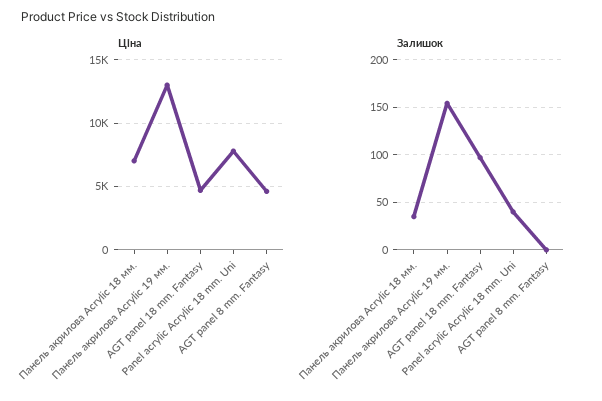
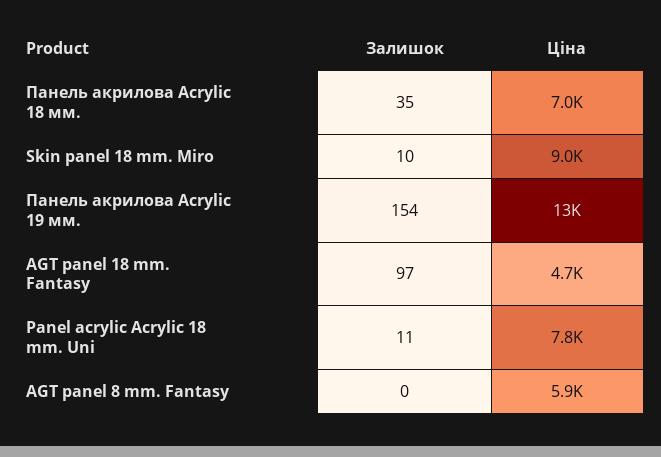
  {
    "Ціна": {
      "Панель акрилова Acrylic 18 мм.": 7000,
      "Панель акрилова Acrylic 19 мм.": 13000,
      "AGT panel 18 mm. Fantasy": 4700,
      "Panel acrylic Acrylic 18 mm. Uni": 7800,
-     "AGT panel 8 mm. Fantasy": 4500
+     "AGT panel 8 mm. Fantasy": 5900,
+     "Skin panel 18 mm. Miro": 9000
    },
    "Залишок": {
      "Панель акрилова Acrylic 18 мм.": 35,
      "Панель акрилова Acrylic 19 мм.": 154,
      "AGT panel 18 mm. Fantasy": 97,
-     "Panel acrylic Acrylic 18 mm. Uni": 40,
+     "Panel acrylic Acrylic 18 mm. Uni": 11,
-     "AGT panel 8 mm. Fantasy": 0
+     "AGT panel 8 mm. Fantasy": 0,
+     "Skin panel 18 mm. Miro": 10
    }
  }

